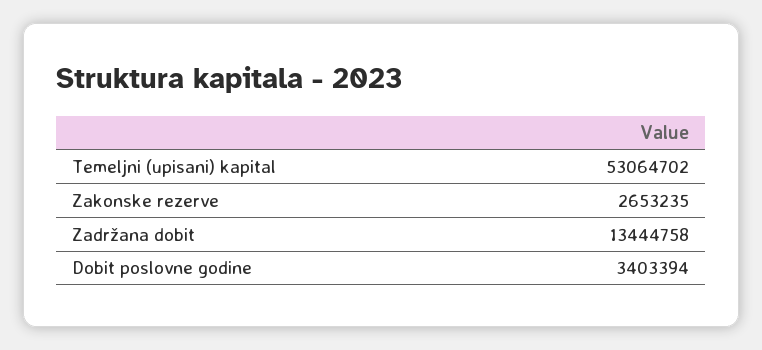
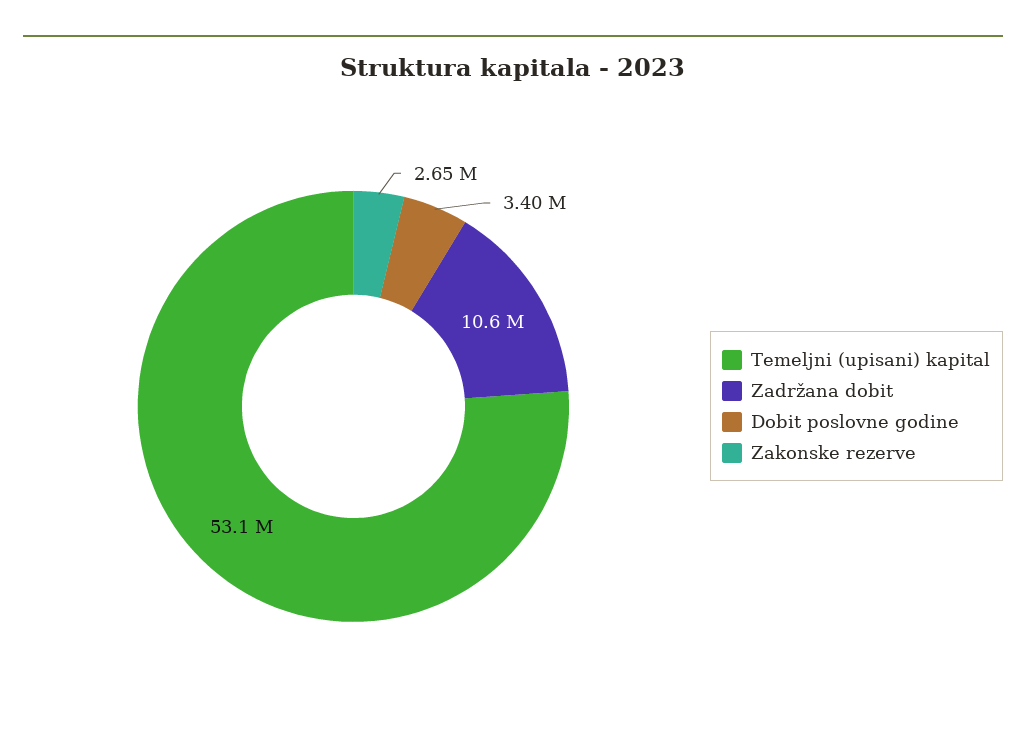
  {
    "Temeljni (upisani) kapital": 53064702,
    "Zakonske rezerve": 2653235,
-   "Zadržana dobit": 13444758,
+   "Zadržana dobit": 10600000,
    "Dobit poslovne godine": 3403394
  }

